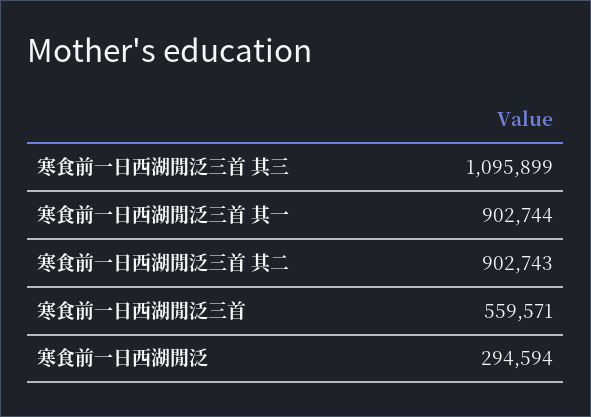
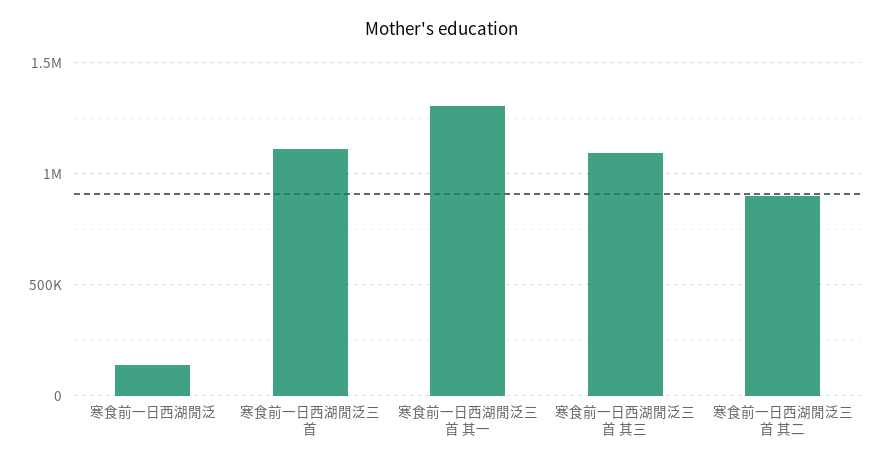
  {
    "寒食前一日西湖閒泛三首 其三": 1095899,
-   "寒食前一日西湖閒泛三首 其一": 902744,
+   "寒食前一日西湖閒泛三首 其一": 1300000,
    "寒食前一日西湖閒泛三首 其二": 902743,
-   "寒食前一日西湖閒泛三首": 559571,
+   "寒食前一日西湖閒泛三首": 1100000,
-   "寒食前一日西湖閒泛": 294594
+   "寒食前一日西湖閒泛": 150000
  }

